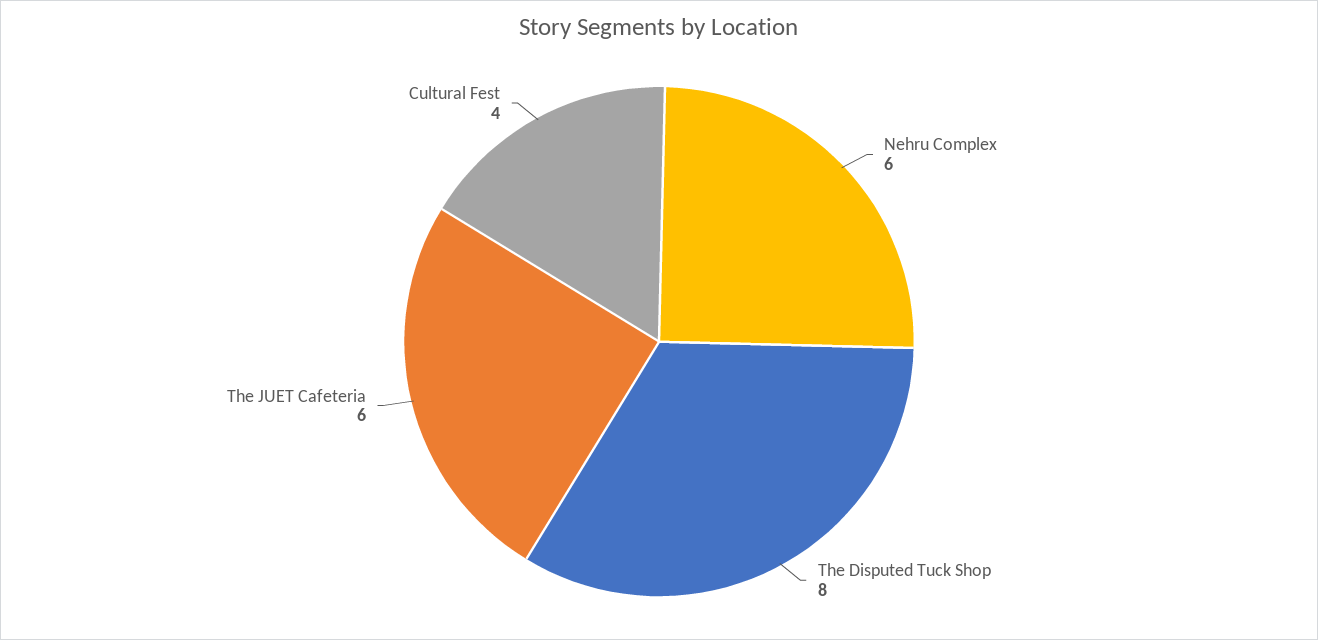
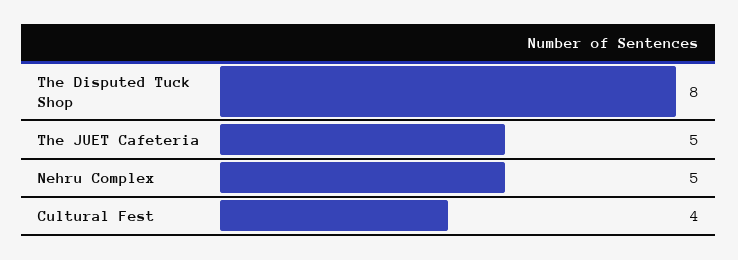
  {
-   "Nehru Complex": 6,
+   "Nehru Complex": 5,
    "The Disputed Tuck Shop": 8,
-   "The JUET Cafeteria": 6,
+   "The JUET Cafeteria": 5,
    "Cultural Fest": 4
  }

